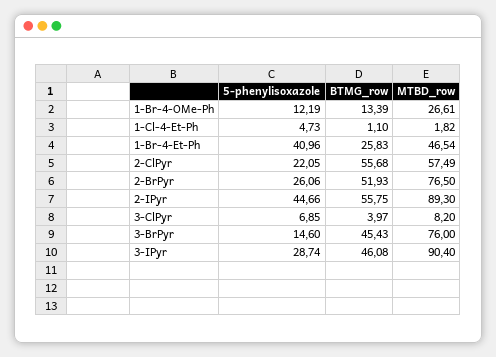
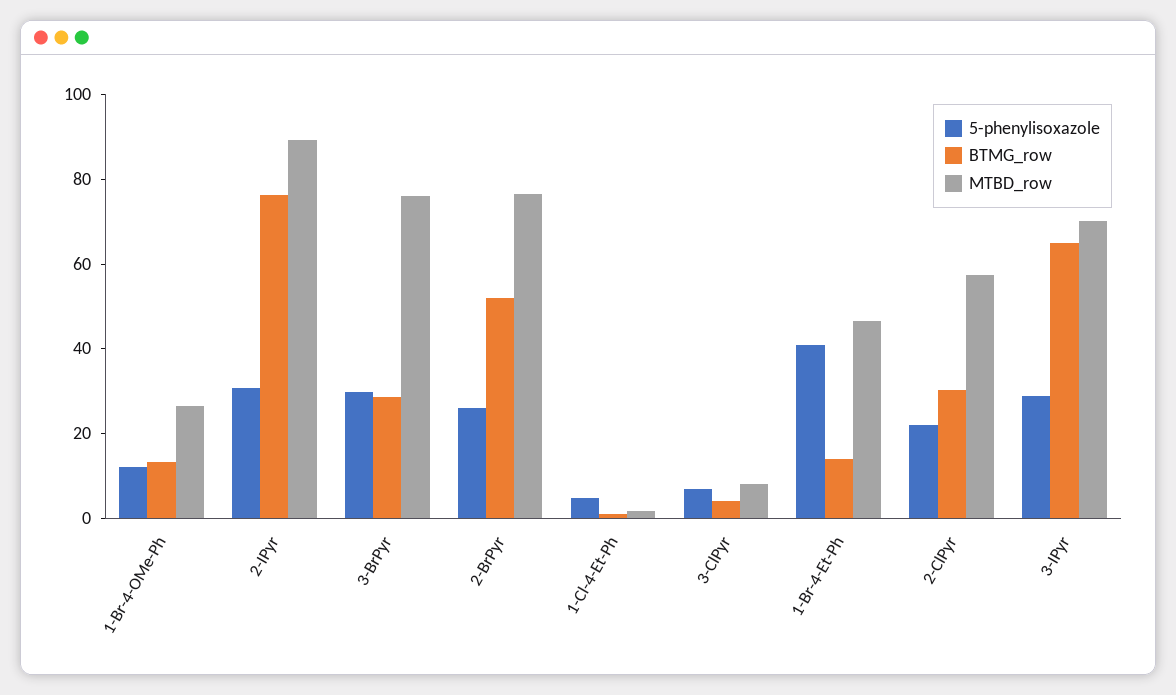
  {
    "5-phenylisoxazole": {
      "1-Br-4-OMe-Ph": 12.19,
      "1-Cl-4-Et-Ph": 4.73,
      "1-Br-4-Et-Ph": 40.96,
      "2-ClPyr": 22.05,
      "2-BrPyr": 26.06,
-     "2-IPyr": 44.66,
+     "2-IPyr": 30,
      "3-ClPyr": 6.85,
-     "3-BrPyr": 14.6,
+     "3-BrPyr": 30,
      "3-IPyr": 28.74
    },
    "BTMG_row": {
      "1-Br-4-OMe-Ph": 13.39,
      "1-Cl-4-Et-Ph": 1.1,
-     "1-Br-4-Et-Ph": 25.83,
+     "1-Br-4-Et-Ph": 15,
-     "2-ClPyr": 55.68,
+     "2-ClPyr": 30,
      "2-BrPyr": 51.93,
-     "2-IPyr": 55.75,
+     "2-IPyr": 75,
      "3-ClPyr": 3.97,
-     "3-BrPyr": 45.43,
+     "3-BrPyr": 30,
-     "3-IPyr": 46.08
+     "3-IPyr": 65
    },
    "MTBD_row": {
      "1-Br-4-OMe-Ph": 26.61,
      "1-Cl-4-Et-Ph": 1.82,
      "1-Br-4-Et-Ph": 46.54,
      "2-ClPyr": 57.49,
      "2-BrPyr": 76.5,
      "2-IPyr": 89.3,
      "3-ClPyr": 8.2,
      "3-BrPyr": 76,
-     "3-IPyr": 90.4
+     "3-IPyr": 70
    }
  }

